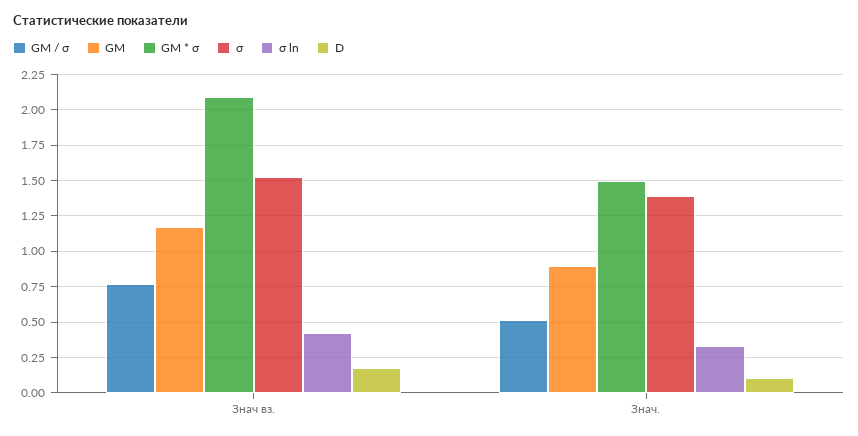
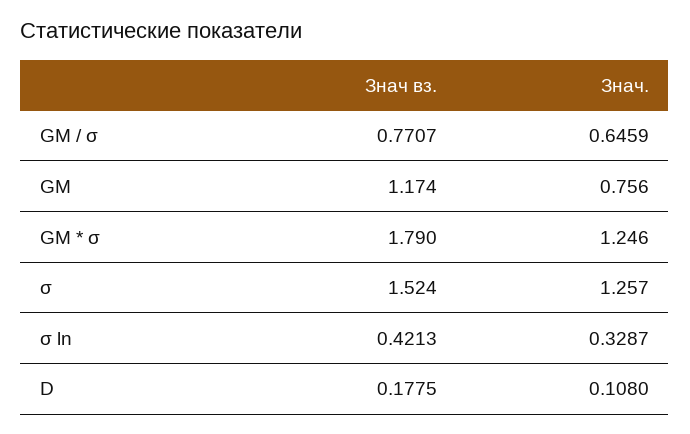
  {
    "GM / σ": {
      "Знач вз.": 0.7707,
-     "Знач.": 0.5
+     "Знач.": 0.6459
    },
    "GM": {
      "Знач вз.": 1.174,
-     "Знач.": 0.9
+     "Знач.": 0.756
    },
    "GM * σ": {
-     "Знач вз.": 2.1,
+     "Знач вз.": 1.79,
-     "Знач.": 1.5
+     "Знач.": 1.246
    },
    "σ": {
      "Знач вз.": 1.524,
-     "Знач.": 1.4
+     "Знач.": 1.257
    },
    "σ ln": {
      "Знач вз.": 0.4213,
      "Знач.": 0.3287
    },
    "D": {
      "Знач вз.": 0.1775,
      "Знач.": 0.108
    }
  }

